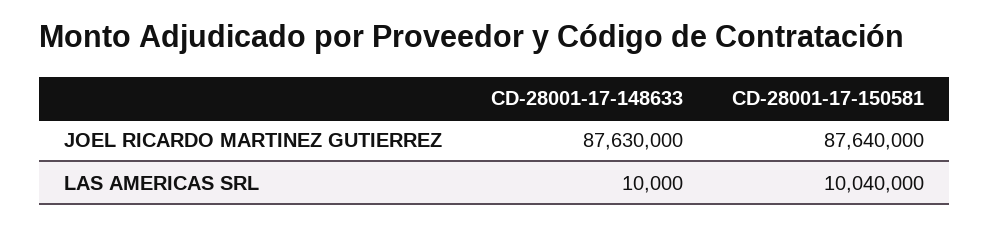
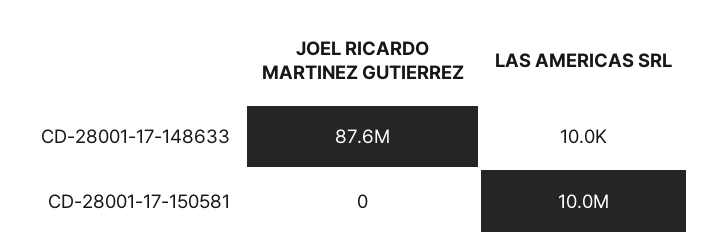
  {
    "CD-28001-17-148633": {
      "JOEL RICARDO MARTINEZ GUTIERREZ": 87630000,
      "LAS AMERICAS SRL": 10000
    },
    "CD-28001-17-150581": {
-     "JOEL RICARDO MARTINEZ GUTIERREZ": 87640000,
+     "JOEL RICARDO MARTINEZ GUTIERREZ": 0,
      "LAS AMERICAS SRL": 10040000
    }
  }

